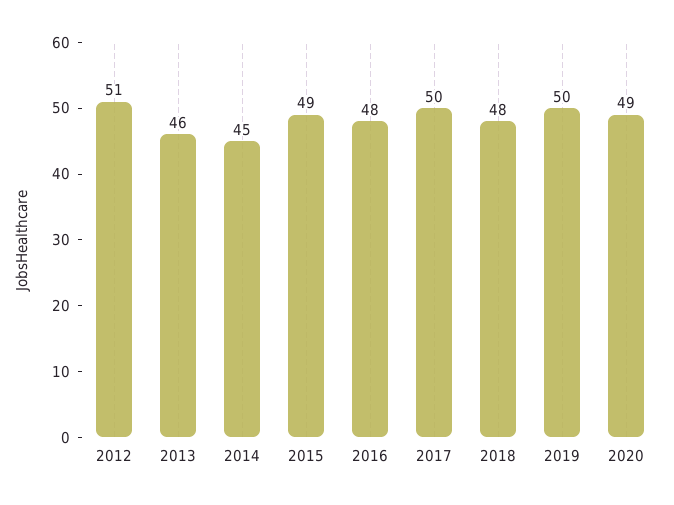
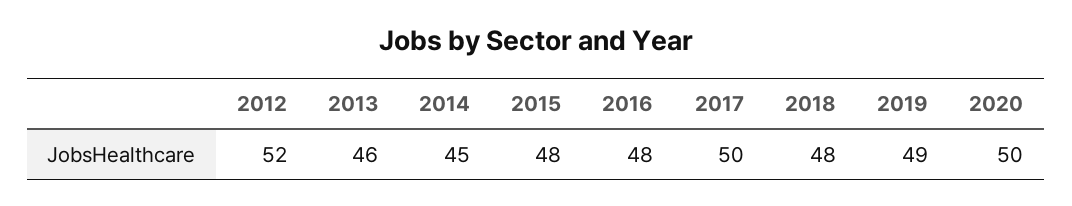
  {
-   "2012": 51,
+   "2012": 52,
    "2013": 46,
    "2014": 45,
-   "2015": 49,
+   "2015": 48,
    "2016": 48,
    "2017": 50,
    "2018": 48,
-   "2019": 50,
+   "2019": 49,
-   "2020": 49
+   "2020": 50
  }

